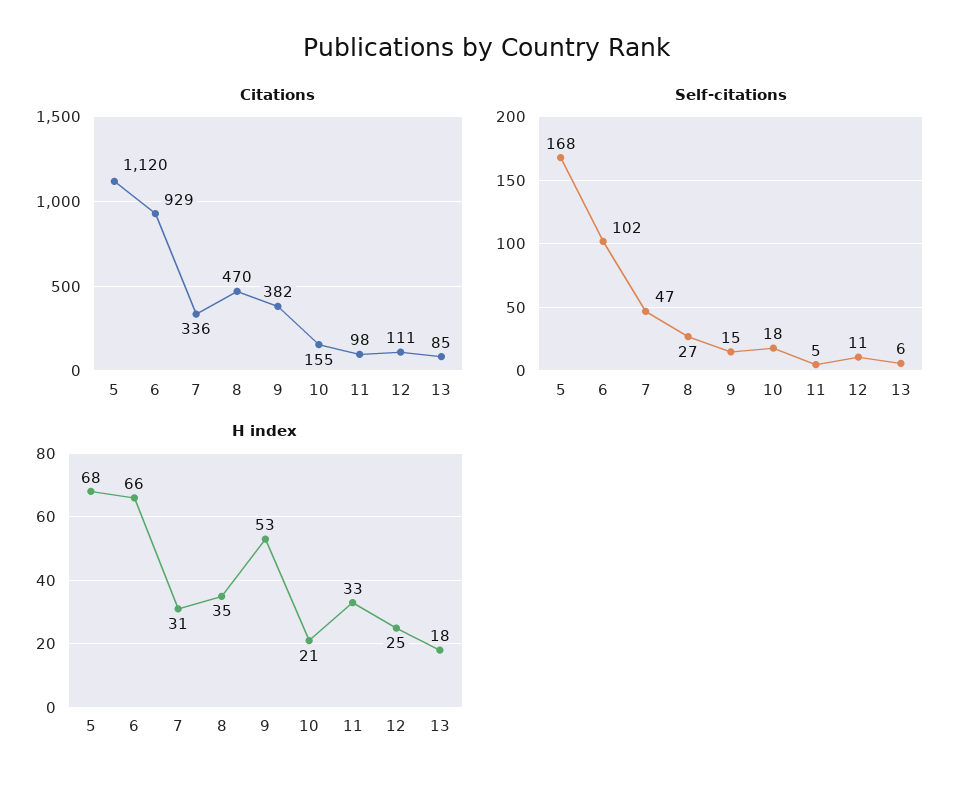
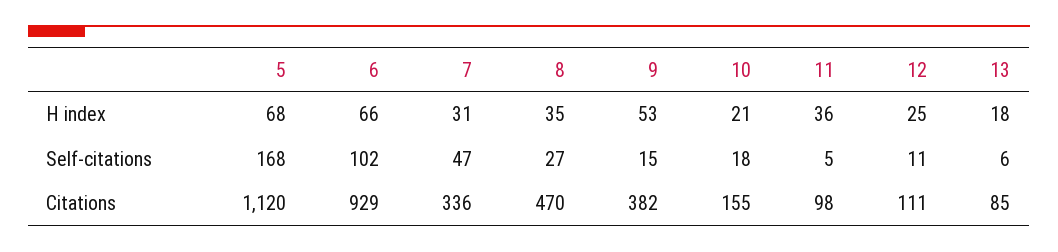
  {
    "Citations": {
      "5": 1120,
      "6": 929,
      "7": 336,
      "8": 470,
      "9": 382,
      "10": 155,
      "11": 98,
      "12": 111,
      "13": 85
    },
    "Self-citations": {
      "5": 168,
      "6": 102,
      "7": 47,
      "8": 27,
      "9": 15,
      "10": 18,
      "11": 5,
      "12": 11,
      "13": 6
    },
    "H index": {
      "5": 68,
      "6": 66,
      "7": 31,
      "8": 35,
      "9": 53,
      "10": 21,
-     "11": 33,
+     "11": 36,
      "12": 25,
      "13": 18
    }
  }

